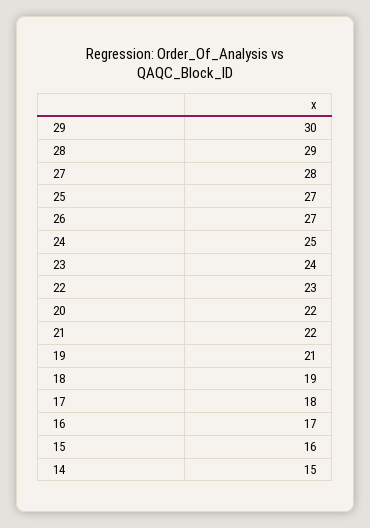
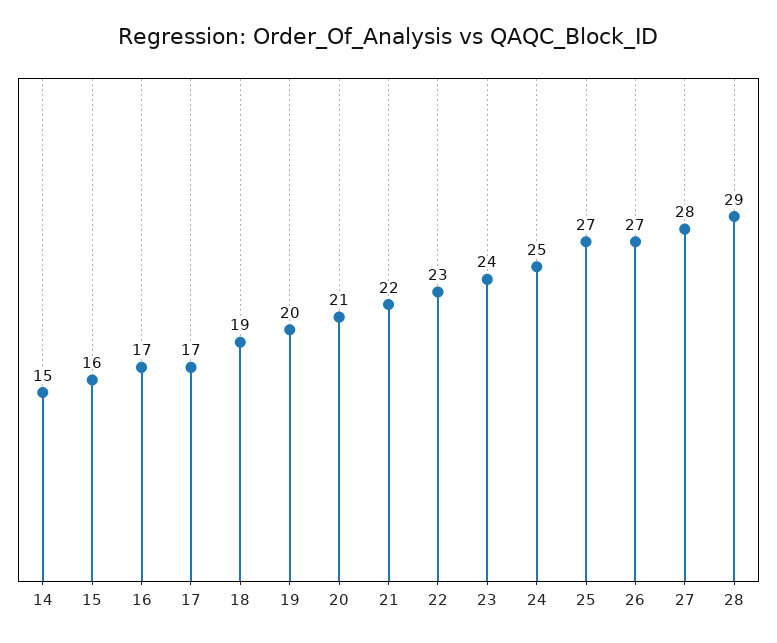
  {
-   "29": 30,
    "28": 29,
    "27": 28,
    "25": 27,
    "26": 27,
    "24": 25,
    "23": 24,
    "22": 23,
-   "20": 22,
+   "20": 21,
    "21": 22,
-   "19": 21,
+   "19": 20,
    "18": 19,
-   "17": 18,
+   "17": 17,
    "16": 17,
    "15": 16,
    "14": 15
  }

